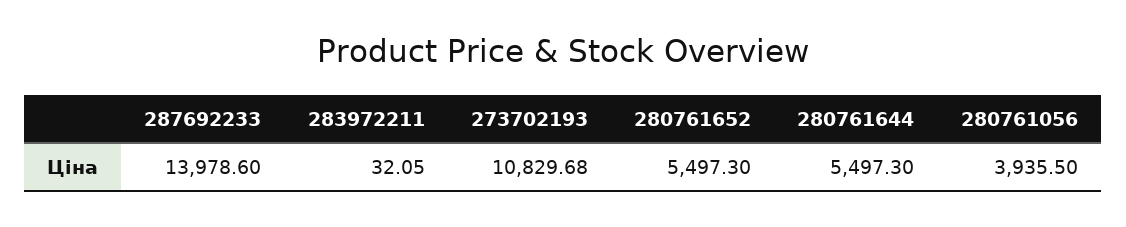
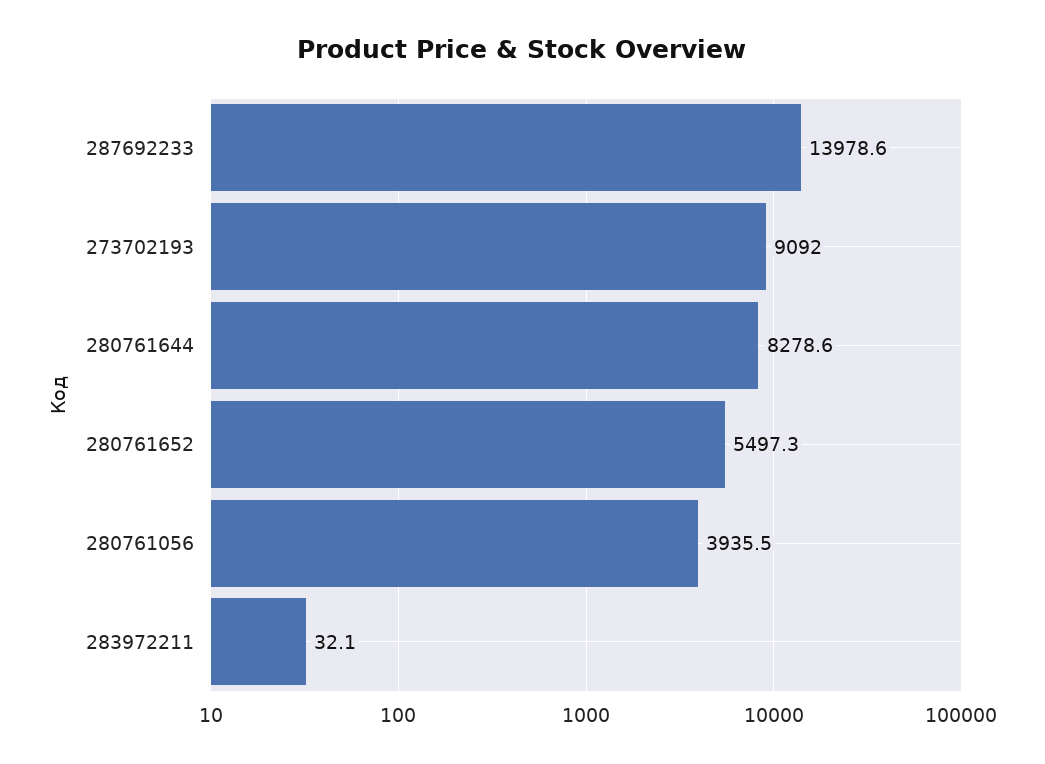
  {
    "287692233": 13978.6,
    "283972211": 32.05,
-   "273702193": 10829.68,
+   "273702193": 9092,
    "280761652": 5497.3,
-   "280761644": 5497.3,
+   "280761644": 8278.6,
    "280761056": 3935.5
  }

